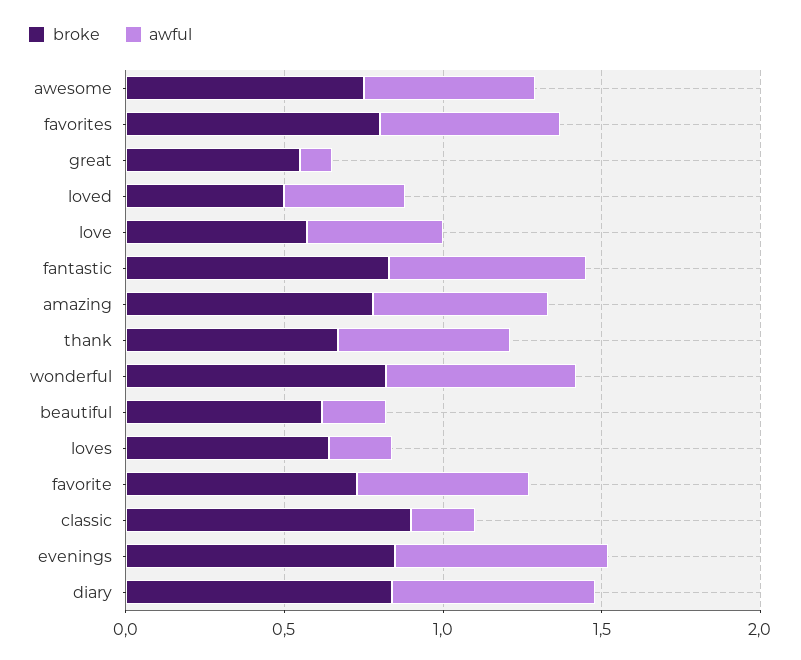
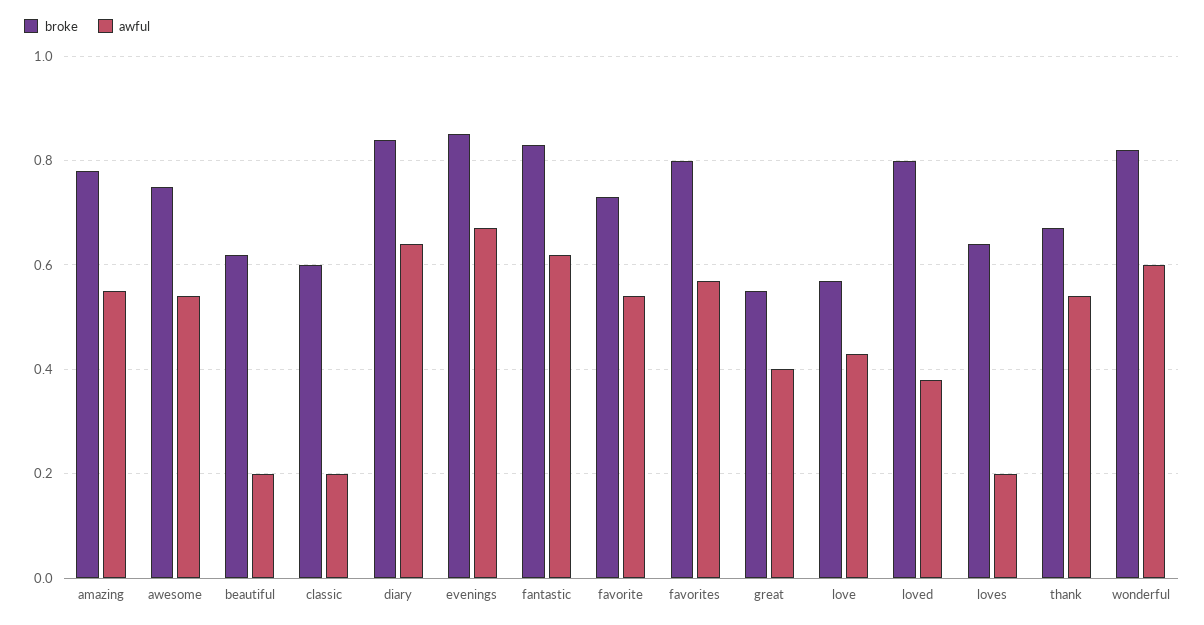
  {
    "broke": {
      "awesome": 0.75,
      "favorites": 0.8,
      "great": 0.55,
-     "loved": 0.5,
+     "loved": 0.8,
      "love": 0.55,
      "fantastic": 0.85,
      "amazing": 0.8,
      "thank": 0.65,
      "wonderful": 0.8,
      "beautiful": 0.6,
      "loves": 0.65,
      "favorite": 0.75,
-     "classic": 0.9,
+     "classic": 0.6,
      "evenings": 0.85,
      "diary": 0.85
    },
    "awful": {
      "awesome": 0.55,
      "favorites": 0.55,
-     "great": 0.1,
+     "great": 0.4,
      "loved": 0.4,
      "love": 0.45,
      "fantastic": 0.6,
      "amazing": 0.55,
      "thank": 0.55,
      "wonderful": 0.6,
      "beautiful": 0.2,
      "loves": 0.2,
      "favorite": 0.55,
      "classic": 0.2,
      "evenings": 0.65,
      "diary": 0.65
    }
  }

